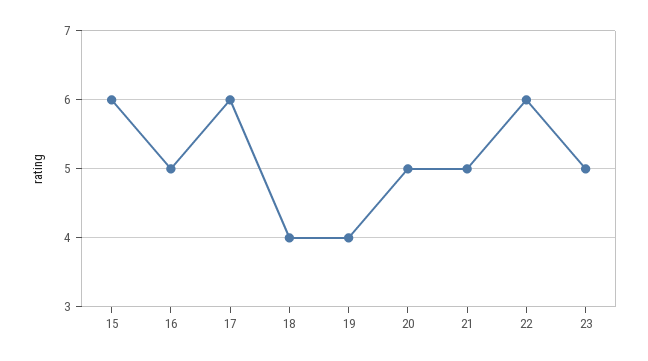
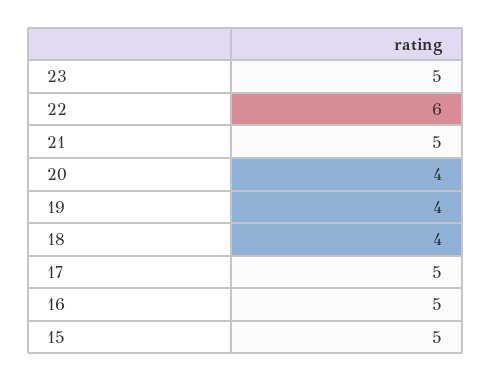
  {
-   "15": 6,
+   "15": 5,
    "16": 5,
-   "17": 6,
+   "17": 5,
    "18": 4,
    "19": 4,
-   "20": 5,
+   "20": 4,
    "21": 5,
    "22": 6,
    "23": 5
  }

